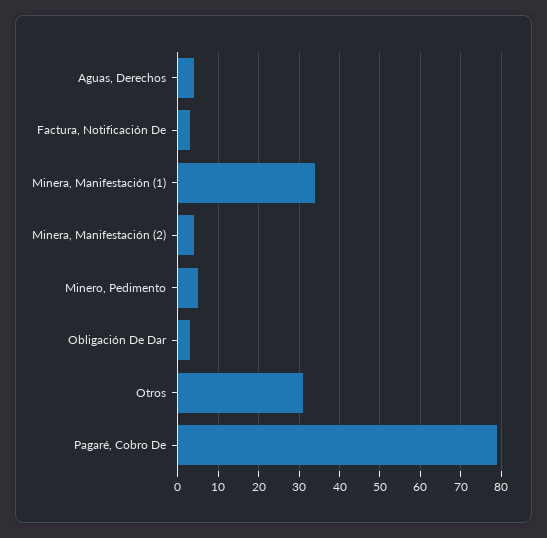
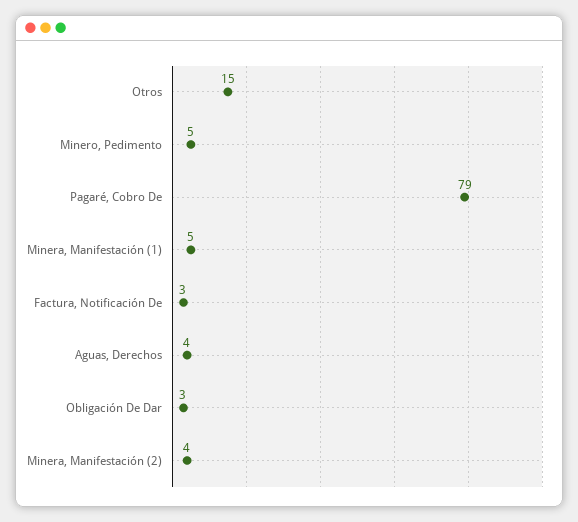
  {
    "Aguas, Derechos": 4,
    "Factura, Notificación De": 3,
-   "Minera, Manifestación (1)": 35,
+   "Minera, Manifestación (1)": 5,
    "Minera, Manifestación (2)": 4,
    "Minero, Pedimento": 5,
    "Obligación De Dar": 3,
-   "Otros": 30,
+   "Otros": 15,
    "Pagaré, Cobro De": 79
  }

